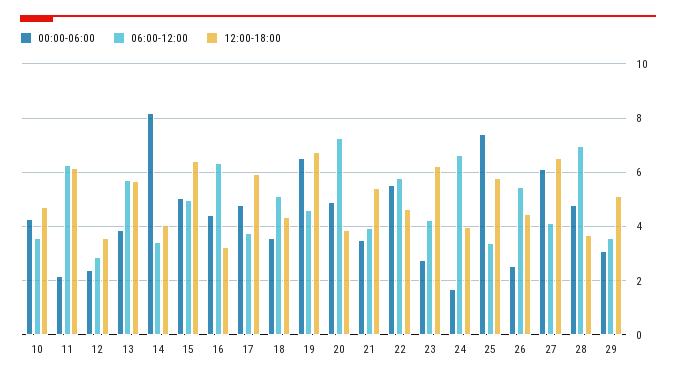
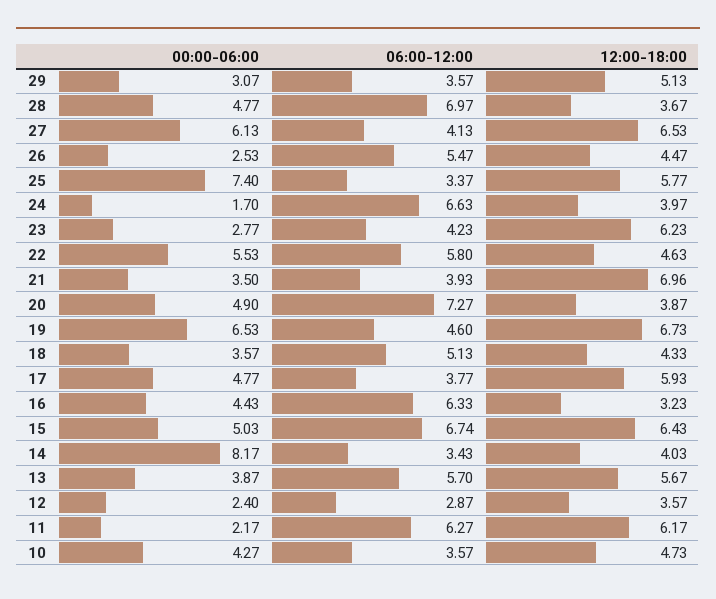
  {
    "00:00-06:00": {
      "10": 4.27,
      "11": 2.17,
      "12": 2.4,
      "13": 3.87,
      "14": 8.17,
      "15": 5.03,
      "16": 4.43,
      "17": 4.77,
      "18": 3.57,
      "19": 6.53,
      "20": 4.9,
      "21": 3.5,
      "22": 5.53,
      "23": 2.77,
      "24": 1.7,
      "25": 7.4,
      "26": 2.53,
      "27": 6.13,
      "28": 4.77,
      "29": 3.07
    },
    "06:00-12:00": {
      "10": 3.57,
      "11": 6.27,
      "12": 2.87,
      "13": 5.7,
      "14": 3.43,
-     "15": 5,
+     "15": 6.74,
      "16": 6.33,
      "17": 3.77,
      "18": 5.13,
      "19": 4.6,
      "20": 7.27,
      "21": 3.93,
      "22": 5.8,
      "23": 4.23,
      "24": 6.63,
      "25": 3.37,
      "26": 5.47,
      "27": 4.13,
      "28": 6.97,
      "29": 3.57
    },
    "12:00-18:00": {
      "10": 4.73,
      "11": 6.17,
      "12": 3.57,
      "13": 5.67,
      "14": 4.03,
      "15": 6.43,
      "16": 3.23,
      "17": 5.93,
      "18": 4.33,
      "19": 6.73,
      "20": 3.87,
-     "21": 5.5,
+     "21": 6.96,
      "22": 4.63,
      "23": 6.23,
      "24": 3.97,
      "25": 5.77,
      "26": 4.47,
      "27": 6.53,
      "28": 3.67,
      "29": 5.13
    }
  }

